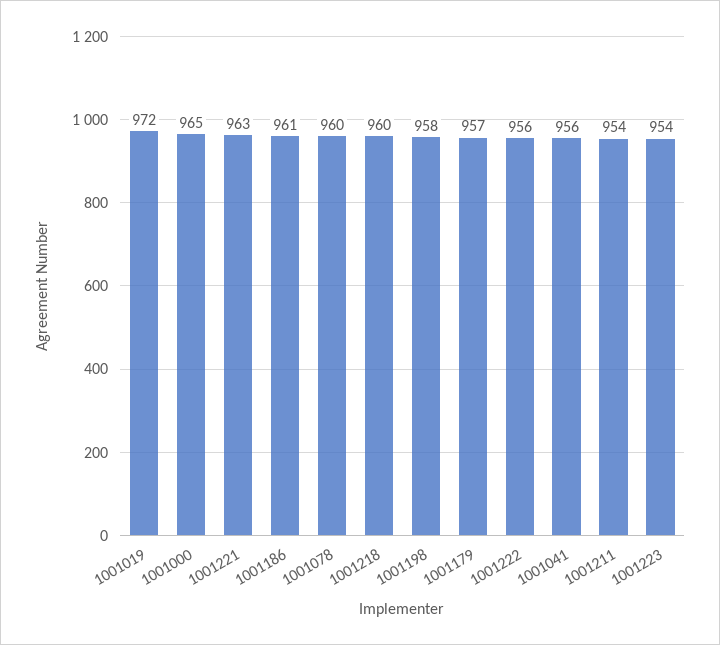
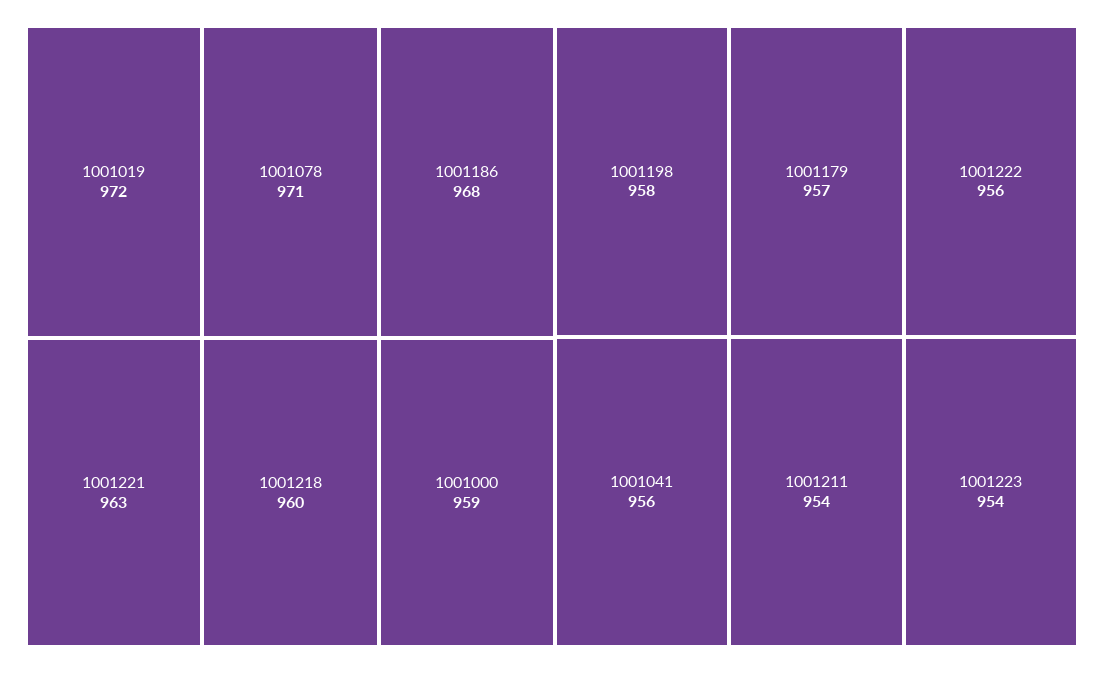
  {
    "1001019": 972,
-   "1001000": 965,
+   "1001000": 959,
    "1001221": 963,
-   "1001186": 961,
+   "1001186": 968,
-   "1001078": 960,
+   "1001078": 971,
    "1001218": 960,
    "1001198": 958,
    "1001179": 957,
    "1001222": 956,
    "1001041": 956,
    "1001211": 954,
    "1001223": 954
  }

